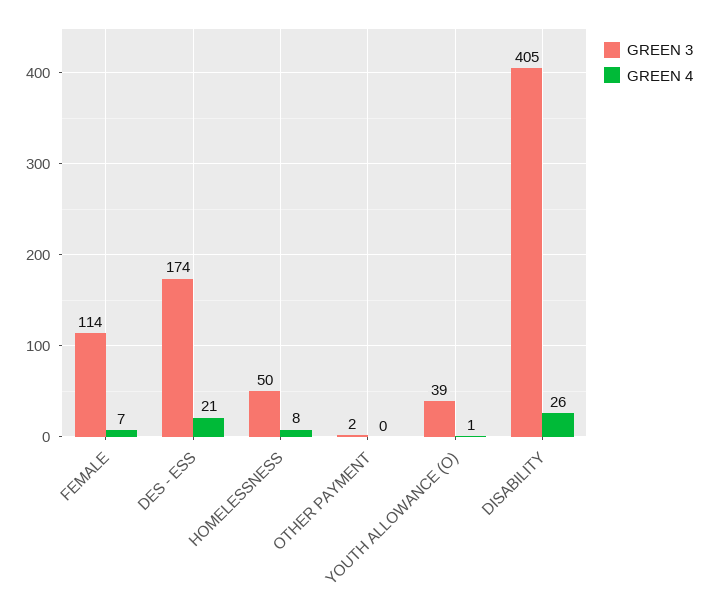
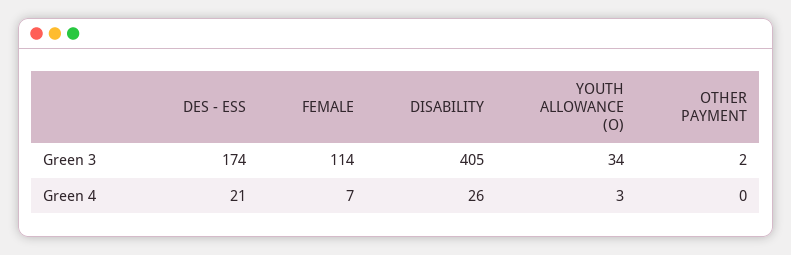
  {
    "GREEN 3": {
      "FEMALE": 114,
      "DES - ESS": 174,
-     "HOMELESSNESS": 50,
      "OTHER PAYMENT": 2,
-     "YOUTH ALLOWANCE (O)": 39,
+     "YOUTH ALLOWANCE (O)": 34,
      "DISABILITY": 405
    },
    "GREEN 4": {
      "FEMALE": 7,
      "DES - ESS": 21,
-     "HOMELESSNESS": 8,
      "OTHER PAYMENT": 0,
-     "YOUTH ALLOWANCE (O)": 1,
+     "YOUTH ALLOWANCE (O)": 3,
      "DISABILITY": 26
    }
  }

